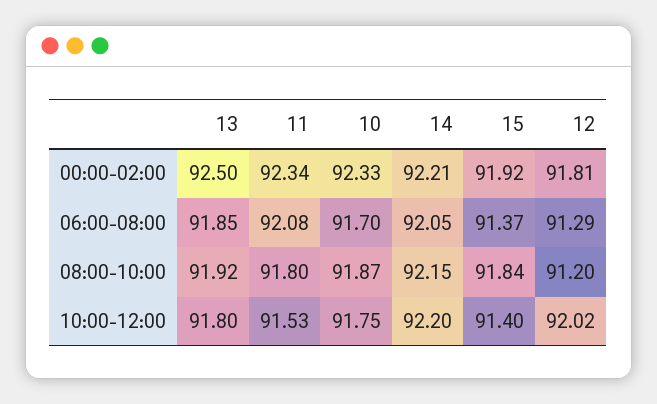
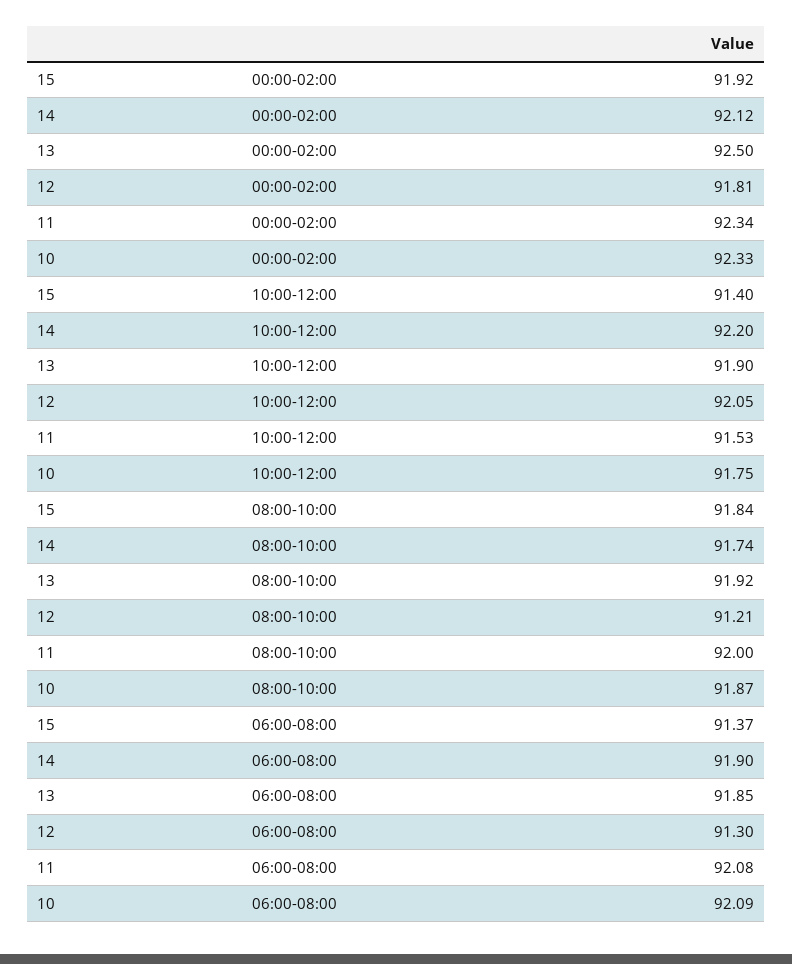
  {
    "13": {
      "00:00-02:00": 92.5,
      "06:00-08:00": 91.85,
      "08:00-10:00": 91.92,
-     "10:00-12:00": 91.8
+     "10:00-12:00": 91.9
    },
    "11": {
      "00:00-02:00": 92.34,
      "06:00-08:00": 92.08,
-     "08:00-10:00": 91.8,
+     "08:00-10:00": 92,
      "10:00-12:00": 91.53
    },
    "10": {
      "00:00-02:00": 92.33,
-     "06:00-08:00": 91.7,
+     "06:00-08:00": 92.09,
      "08:00-10:00": 91.87,
      "10:00-12:00": 91.75
    },
    "14": {
-     "00:00-02:00": 92.21,
+     "00:00-02:00": 92.12,
-     "06:00-08:00": 92.05,
+     "06:00-08:00": 91.9,
-     "08:00-10:00": 92.15,
+     "08:00-10:00": 91.74,
      "10:00-12:00": 92.2
    },
    "15": {
      "00:00-02:00": 91.92,
      "06:00-08:00": 91.37,
      "08:00-10:00": 91.84,
      "10:00-12:00": 91.4
    },
    "12": {
      "00:00-02:00": 91.81,
-     "06:00-08:00": 91.29,
+     "06:00-08:00": 91.3,
-     "08:00-10:00": 91.2,
+     "08:00-10:00": 91.21,
-     "10:00-12:00": 92.02
+     "10:00-12:00": 92.05
    }
  }

